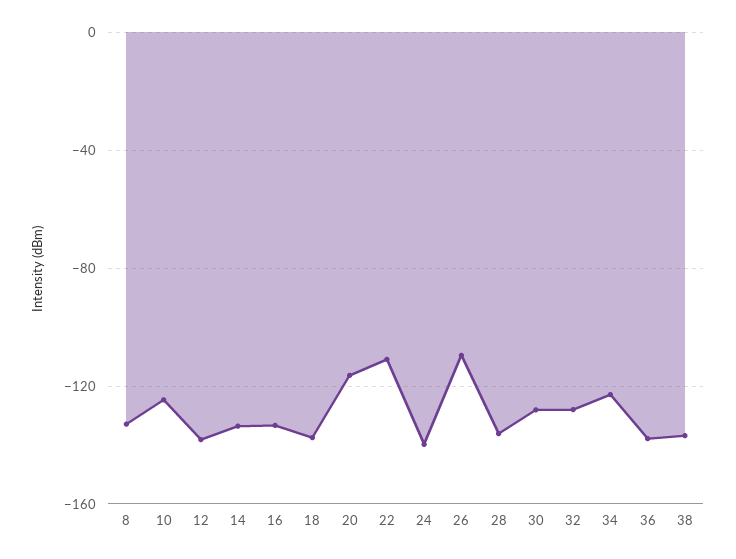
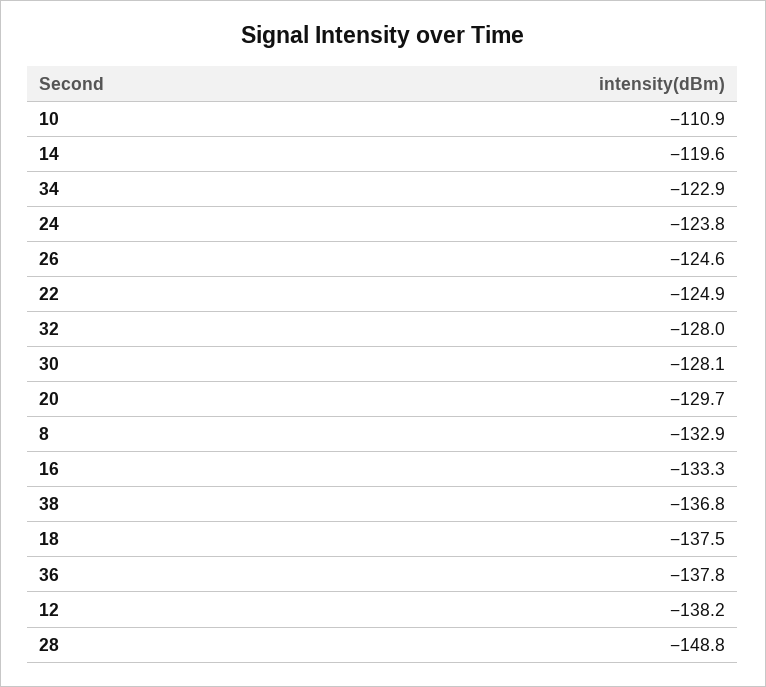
  {
    "8": -132.9,
-   "10": -125,
+   "10": -110.9,
    "12": -138.2,
-   "14": -135,
+   "14": -119.6,
    "16": -133.3,
    "18": -137.5,
-   "20": -115,
+   "20": -129.7,
-   "22": -110,
+   "22": -124.9,
-   "24": -140,
+   "24": -123.8,
-   "26": -110,
+   "26": -124.6,
-   "28": -135,
+   "28": -148.8,
    "30": -128.1,
    "32": -128,
    "34": -122.9,
    "36": -137.8,
    "38": -136.8
  }

